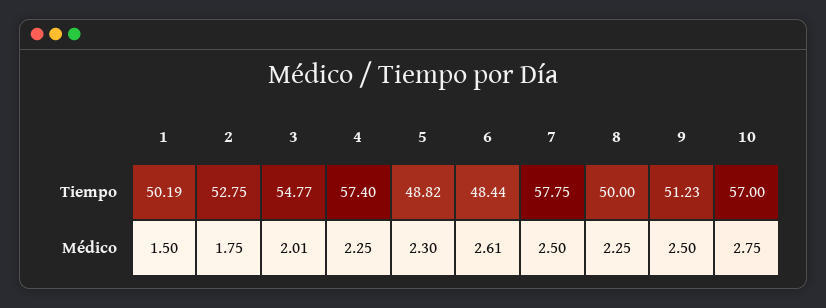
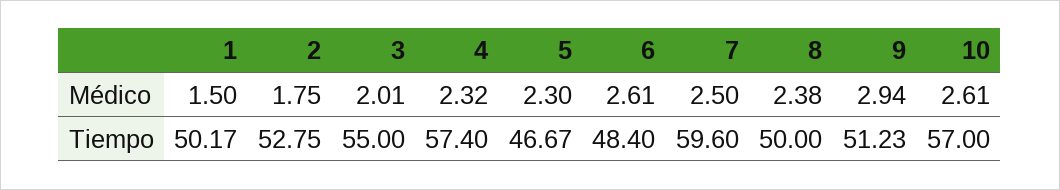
  {
    "1": {
-     "Tiempo": 50.19,
+     "Tiempo": 50.17,
      "Médico": 1.5
    },
    "2": {
      "Tiempo": 52.75,
      "Médico": 1.75
    },
    "3": {
-     "Tiempo": 54.77,
+     "Tiempo": 55,
      "Médico": 2.01
    },
    "4": {
      "Tiempo": 57.4,
-     "Médico": 2.25
+     "Médico": 2.32
    },
    "5": {
-     "Tiempo": 48.82,
+     "Tiempo": 46.67,
      "Médico": 2.3
    },
    "6": {
-     "Tiempo": 48.44,
+     "Tiempo": 48.4,
      "Médico": 2.61
    },
    "7": {
-     "Tiempo": 57.75,
+     "Tiempo": 59.6,
      "Médico": 2.5
    },
    "8": {
      "Tiempo": 50,
-     "Médico": 2.25
+     "Médico": 2.38
    },
    "9": {
      "Tiempo": 51.23,
-     "Médico": 2.5
+     "Médico": 2.94
    },
    "10": {
      "Tiempo": 57,
-     "Médico": 2.75
+     "Médico": 2.61
    }
  }

